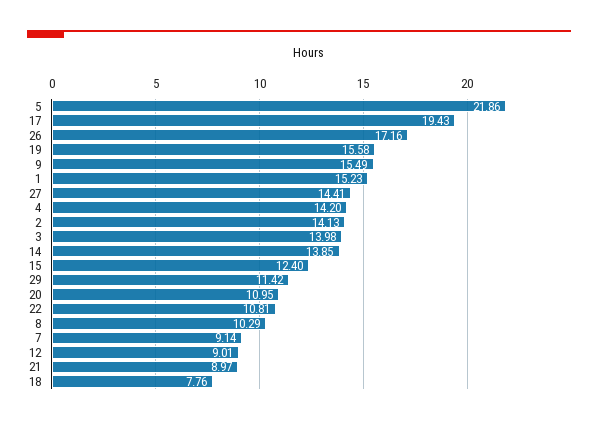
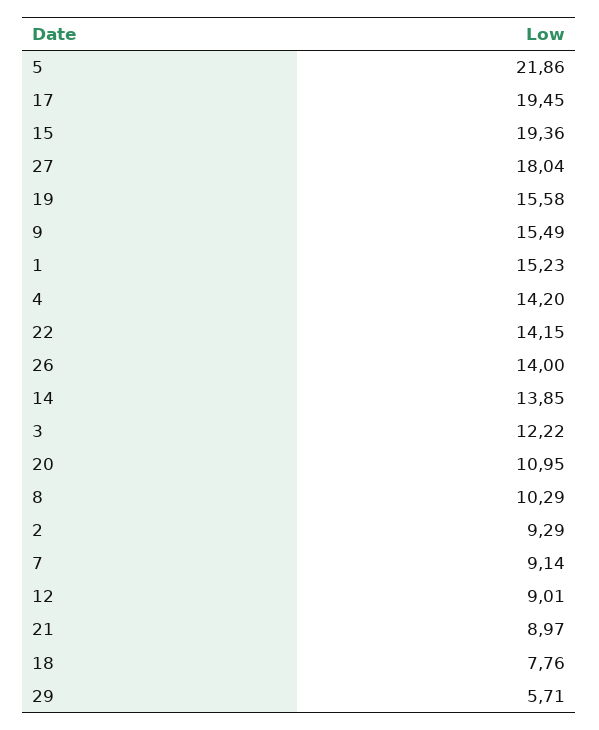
  {
    "5": 21.86,
-   "17": 19.43,
+   "17": 19.45,
-   "26": 17.16,
+   "26": 14,
    "19": 15.58,
    "9": 15.49,
    "1": 15.23,
-   "27": 14.41,
+   "27": 18.04,
    "4": 14.2,
-   "2": 14.13,
+   "2": 9.29,
-   "3": 13.98,
+   "3": 12.22,
    "14": 13.85,
-   "15": 12.4,
+   "15": 19.36,
-   "29": 11.42,
+   "29": 5.71,
    "20": 10.95,
-   "22": 10.81,
+   "22": 14.15,
    "8": 10.29,
    "7": 9.14,
    "12": 9.01,
    "21": 8.97,
    "18": 7.76
  }

